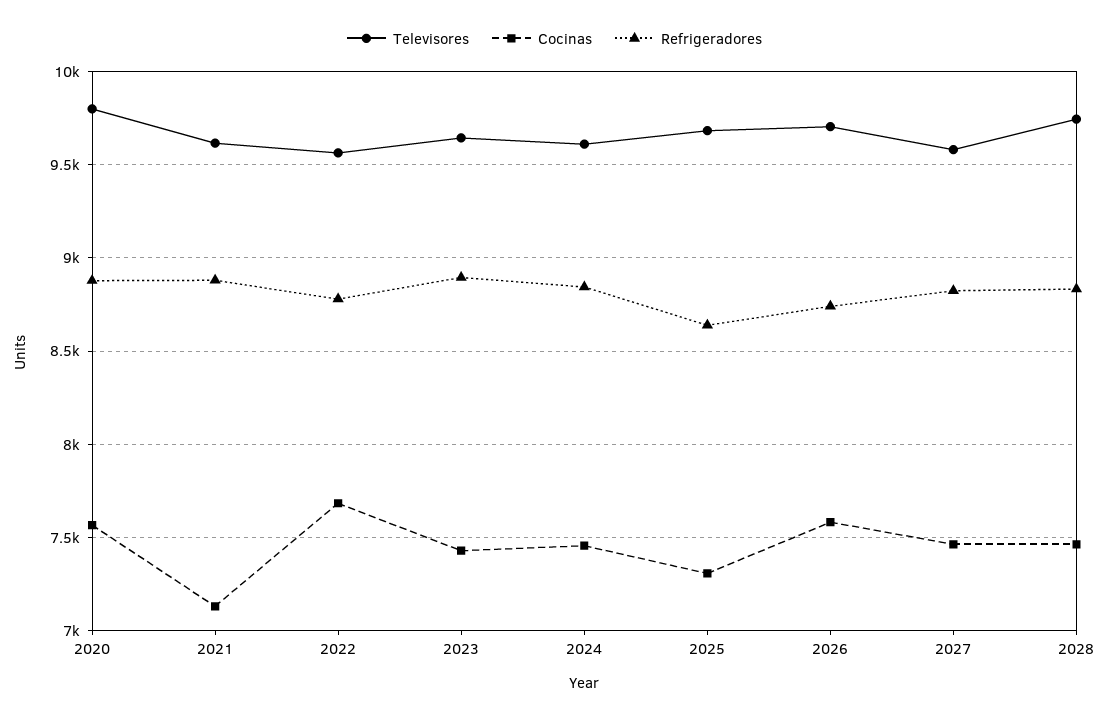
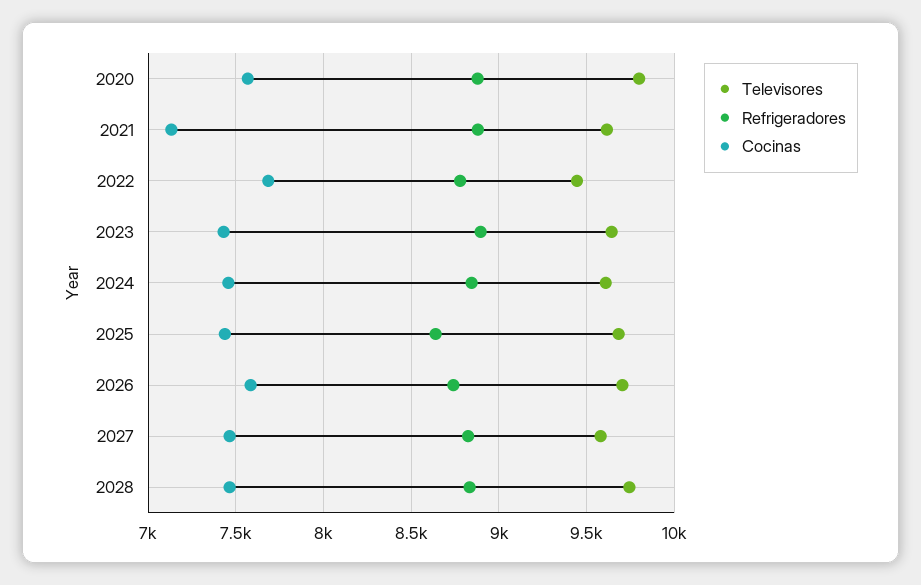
  {
    "Televisores": {
      "2020": 9800,
      "2021": 9600,
-     "2022": 9550,
+     "2022": 9450,
      "2023": 9650,
      "2024": 9600,
      "2025": 9700,
      "2026": 9700,
      "2027": 9600,
      "2028": 9750
    },
    "Cocinas": {
      "2020": 7550,
      "2021": 7150,
      "2022": 7700,
      "2023": 7450,
      "2024": 7450,
-     "2025": 7300,
+     "2025": 7450,
      "2026": 7600,
      "2027": 7450,
      "2028": 7450
    },
    "Refrigeradores": {
      "2020": 8900,
      "2021": 8900,
      "2022": 8800,
      "2023": 8900,
      "2024": 8850,
      "2025": 8650,
      "2026": 8750,
      "2027": 8850,
      "2028": 8850
    }
  }

